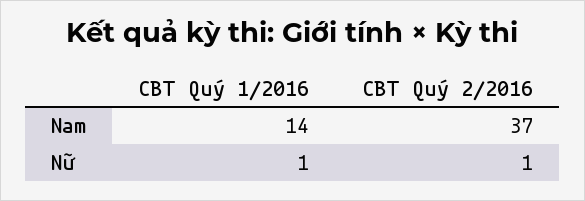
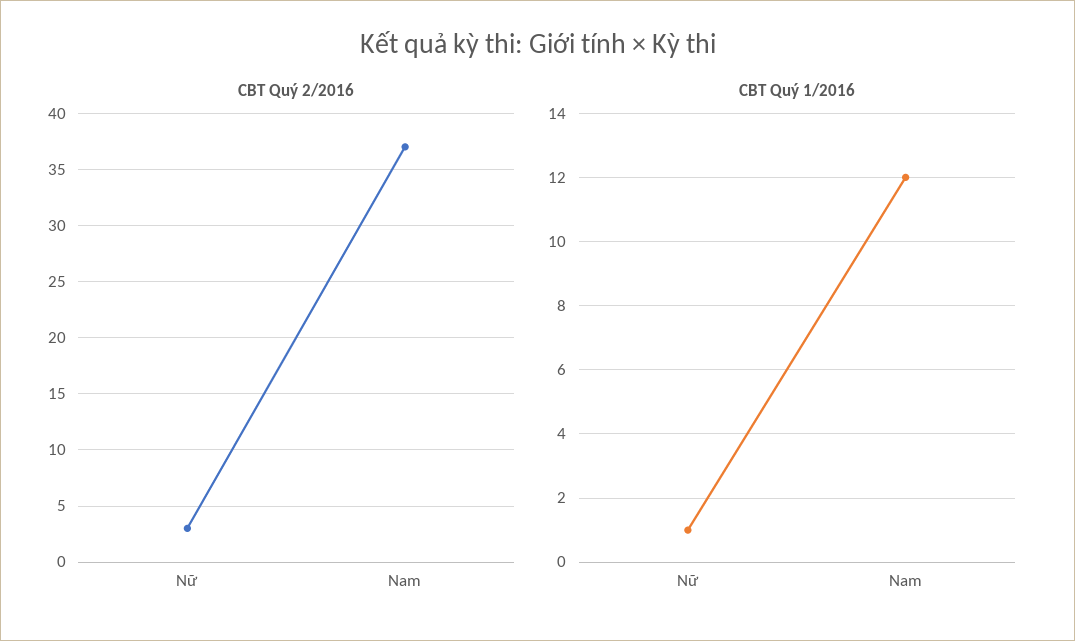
  {
    "CBT Quý 1/2016": {
-     "Nam": 14,
+     "Nam": 12,
      "Nữ": 1
    },
    "CBT Quý 2/2016": {
      "Nam": 37,
-     "Nữ": 1
+     "Nữ": 3
    }
  }

